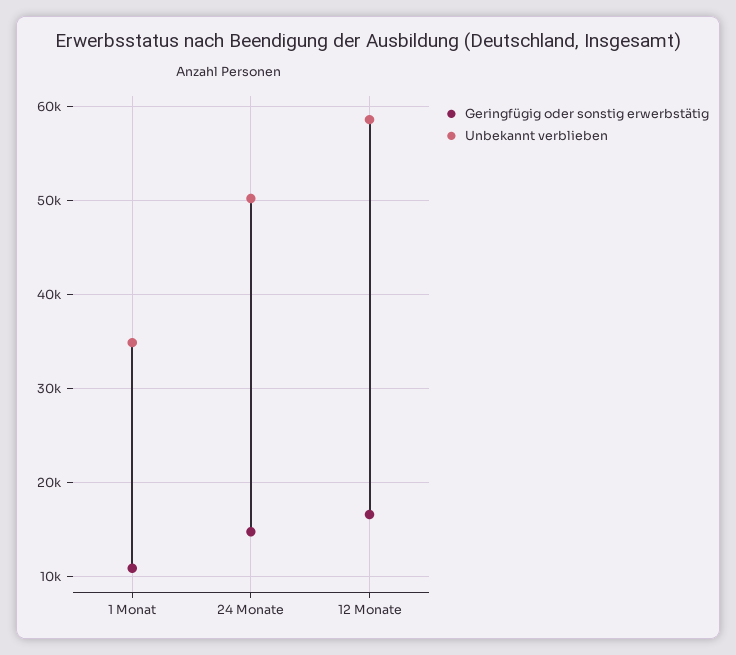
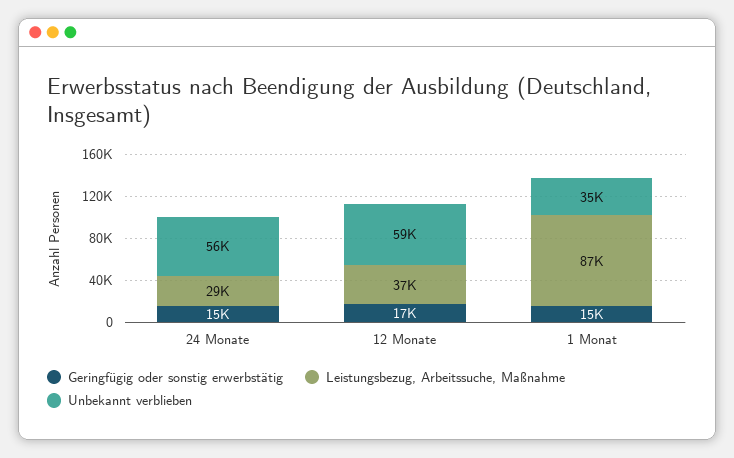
  {
    "Geringfügig oder sonstig erwerbstätig": {
-     "1 Monat": 11000,
+     "1 Monat": 15000,
      "24 Monate": 15000,
      "12 Monate": 17000
    },
    "Unbekannt verblieben": {
      "1 Monat": 35000,
-     "24 Monate": 50000,
+     "24 Monate": 56000,
      "12 Monate": 59000
-   }
+   },
+   "Leistungsbezug, Arbeitssuche, Maßnahme": {
+     "24 Monate": 29000,
+     "12 Monate": 37000,
+     "1 Monat": 87000
+   }
  }

